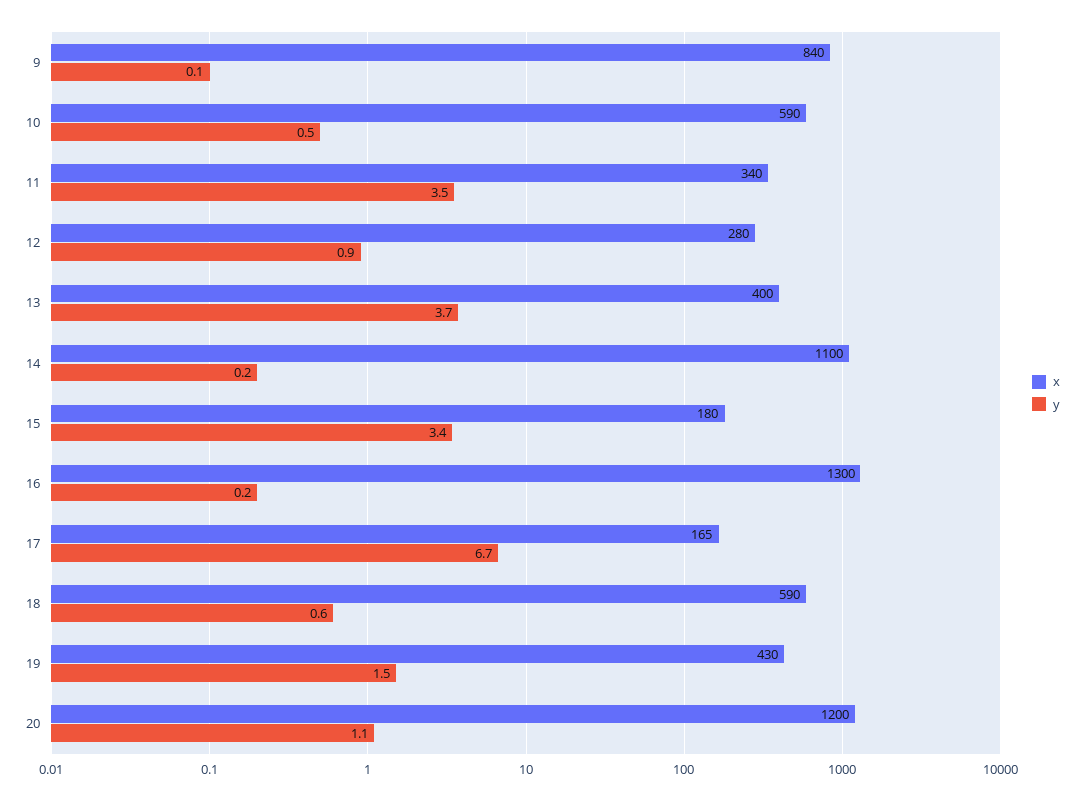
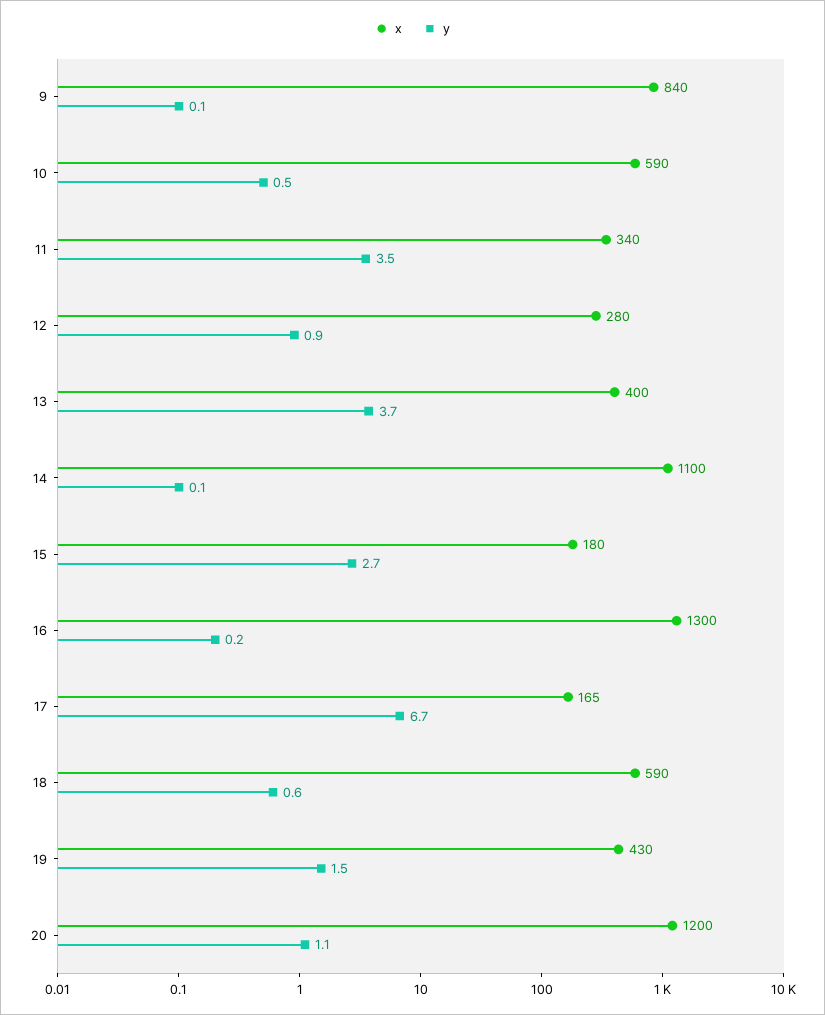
  {
    "x": {
      "9": 840,
      "10": 590,
      "11": 340,
      "12": 280,
      "13": 400,
      "14": 1100,
      "15": 180,
      "16": 1300,
      "17": 165,
      "18": 590,
      "19": 430,
      "20": 1200
    },
    "y": {
      "9": 0.1,
      "10": 0.5,
      "11": 3.5,
      "12": 0.9,
      "13": 3.7,
-     "14": 0.2,
+     "14": 0.1,
-     "15": 3.4,
+     "15": 2.7,
      "16": 0.2,
      "17": 6.7,
      "18": 0.6,
      "19": 1.5,
      "20": 1.1
    }
  }

